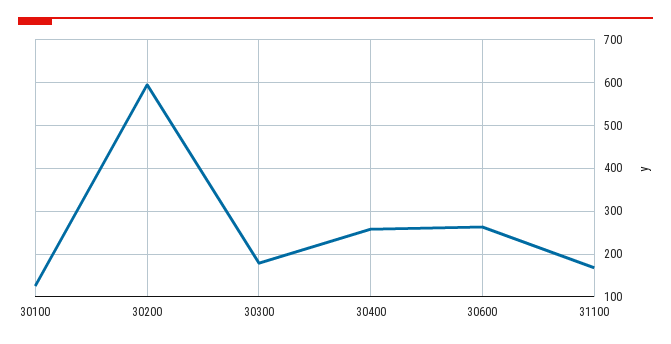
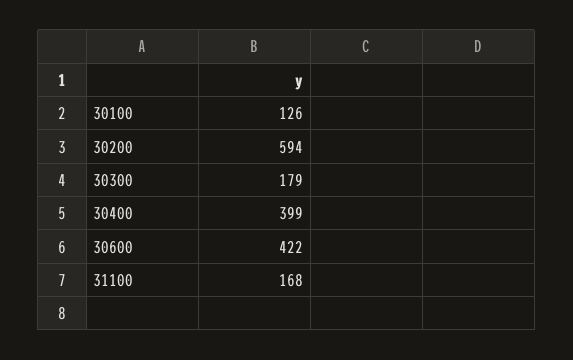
  {
    "30100": 126,
    "30200": 594,
    "30300": 179,
-   "30400": 260,
+   "30400": 399,
-   "30600": 260,
+   "30600": 422,
    "31100": 168
  }

